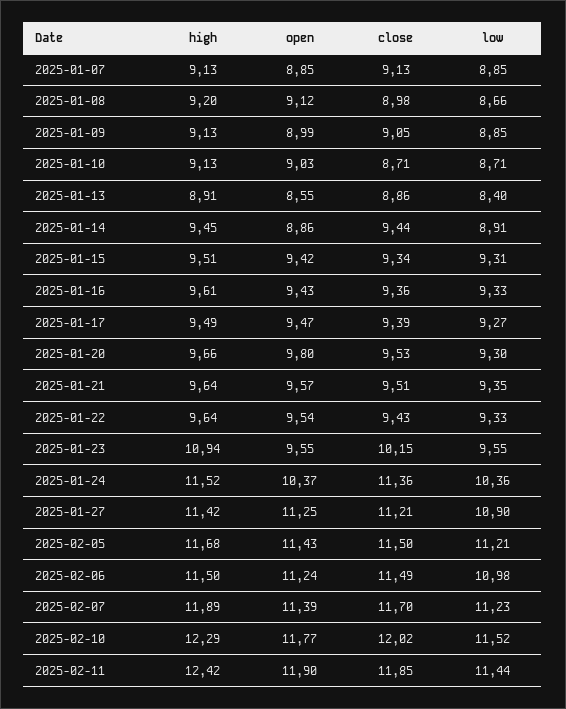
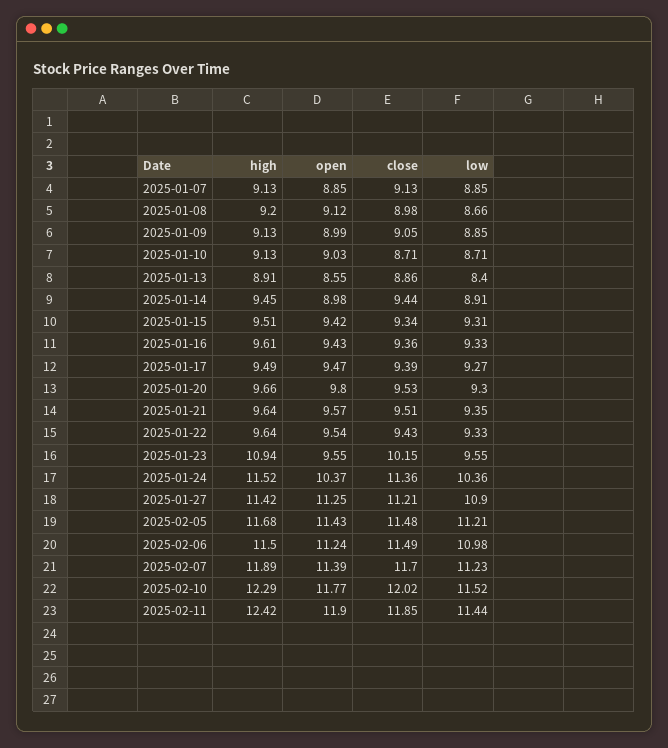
  {
    "high": {
      "2025-01-07": 9.13,
      "2025-01-08": 9.2,
      "2025-01-09": 9.13,
      "2025-01-10": 9.13,
      "2025-01-13": 8.91,
      "2025-01-14": 9.45,
      "2025-01-15": 9.51,
      "2025-01-16": 9.61,
      "2025-01-17": 9.49,
      "2025-01-20": 9.66,
      "2025-01-21": 9.64,
      "2025-01-22": 9.64,
      "2025-01-23": 10.94,
      "2025-01-24": 11.52,
      "2025-01-27": 11.42,
      "2025-02-05": 11.68,
      "2025-02-06": 11.5,
      "2025-02-07": 11.89,
      "2025-02-10": 12.29,
      "2025-02-11": 12.42
    },
    "open": {
      "2025-01-07": 8.85,
      "2025-01-08": 9.12,
      "2025-01-09": 8.99,
      "2025-01-10": 9.03,
      "2025-01-13": 8.55,
-     "2025-01-14": 8.86,
+     "2025-01-14": 8.98,
      "2025-01-15": 9.42,
      "2025-01-16": 9.43,
      "2025-01-17": 9.47,
      "2025-01-20": 9.8,
      "2025-01-21": 9.57,
      "2025-01-22": 9.54,
      "2025-01-23": 9.55,
      "2025-01-24": 10.37,
      "2025-01-27": 11.25,
      "2025-02-05": 11.43,
      "2025-02-06": 11.24,
      "2025-02-07": 11.39,
      "2025-02-10": 11.77,
      "2025-02-11": 11.9
    },
    "close": {
      "2025-01-07": 9.13,
      "2025-01-08": 8.98,
      "2025-01-09": 9.05,
      "2025-01-10": 8.71,
      "2025-01-13": 8.86,
      "2025-01-14": 9.44,
      "2025-01-15": 9.34,
      "2025-01-16": 9.36,
      "2025-01-17": 9.39,
      "2025-01-20": 9.53,
      "2025-01-21": 9.51,
      "2025-01-22": 9.43,
      "2025-01-23": 10.15,
      "2025-01-24": 11.36,
      "2025-01-27": 11.21,
-     "2025-02-05": 11.5,
+     "2025-02-05": 11.48,
      "2025-02-06": 11.49,
      "2025-02-07": 11.7,
      "2025-02-10": 12.02,
      "2025-02-11": 11.85
    },
    "low": {
      "2025-01-07": 8.85,
      "2025-01-08": 8.66,
      "2025-01-09": 8.85,
      "2025-01-10": 8.71,
      "2025-01-13": 8.4,
      "2025-01-14": 8.91,
      "2025-01-15": 9.31,
      "2025-01-16": 9.33,
      "2025-01-17": 9.27,
      "2025-01-20": 9.3,
      "2025-01-21": 9.35,
      "2025-01-22": 9.33,
      "2025-01-23": 9.55,
      "2025-01-24": 10.36,
      "2025-01-27": 10.9,
      "2025-02-05": 11.21,
      "2025-02-06": 10.98,
      "2025-02-07": 11.23,
      "2025-02-10": 11.52,
      "2025-02-11": 11.44
    }
  }

